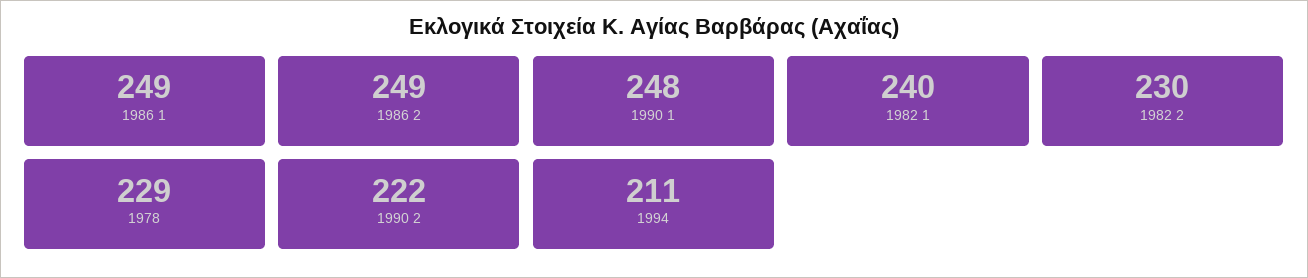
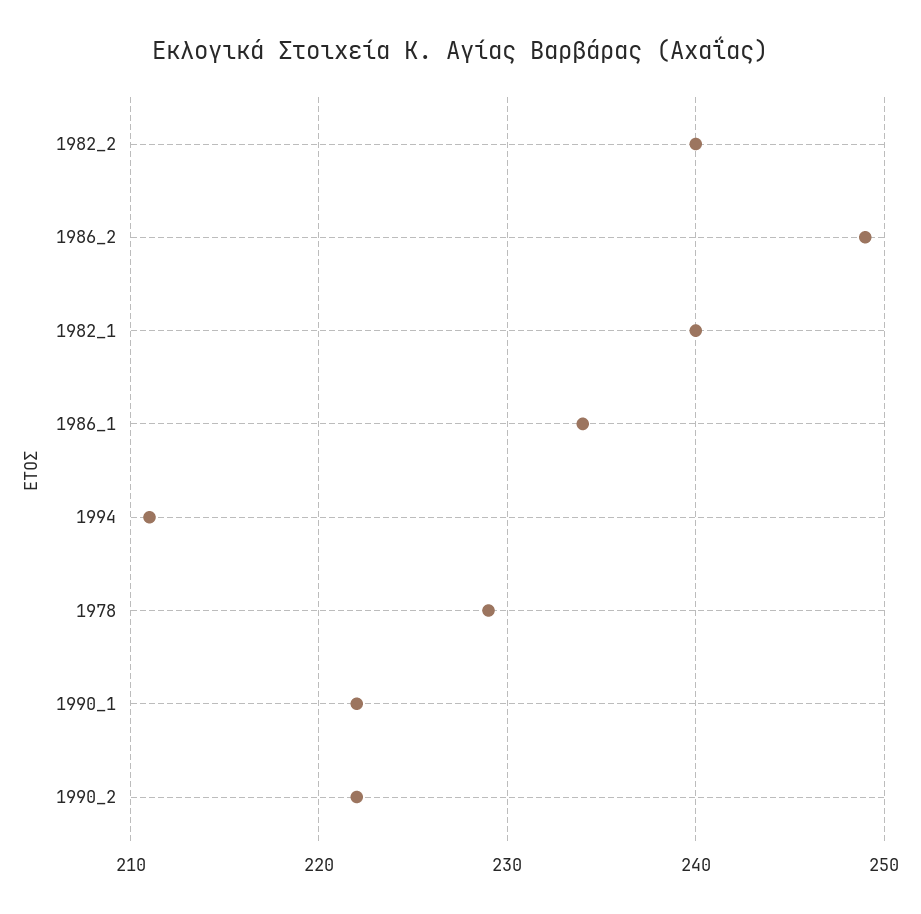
  {
-   "1986 1": 249,
+   "1986 1": 234,
    "1986 2": 249,
-   "1990 1": 248,
+   "1990 1": 222,
    "1982 1": 240,
-   "1982 2": 230,
+   "1982 2": 240,
    "1978": 229,
    "1990 2": 222,
    "1994": 211
  }

